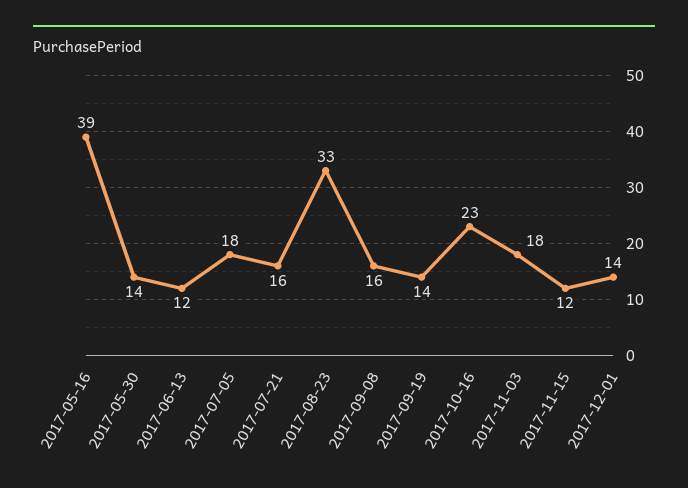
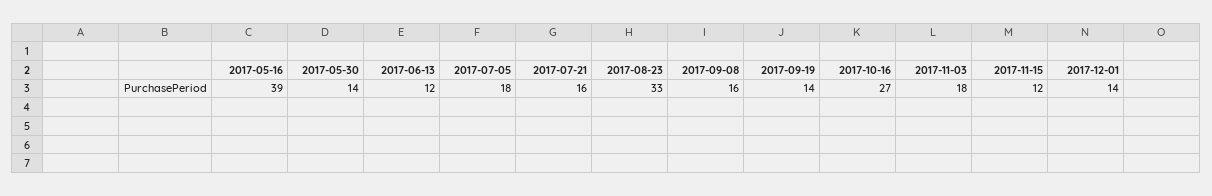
  {
    "2017-05-16": 39,
    "2017-05-30": 14,
    "2017-06-13": 12,
    "2017-07-05": 18,
    "2017-07-21": 16,
    "2017-08-23": 33,
    "2017-09-08": 16,
    "2017-09-19": 14,
-   "2017-10-16": 23,
+   "2017-10-16": 27,
    "2017-11-03": 18,
    "2017-11-15": 12,
    "2017-12-01": 14
  }

